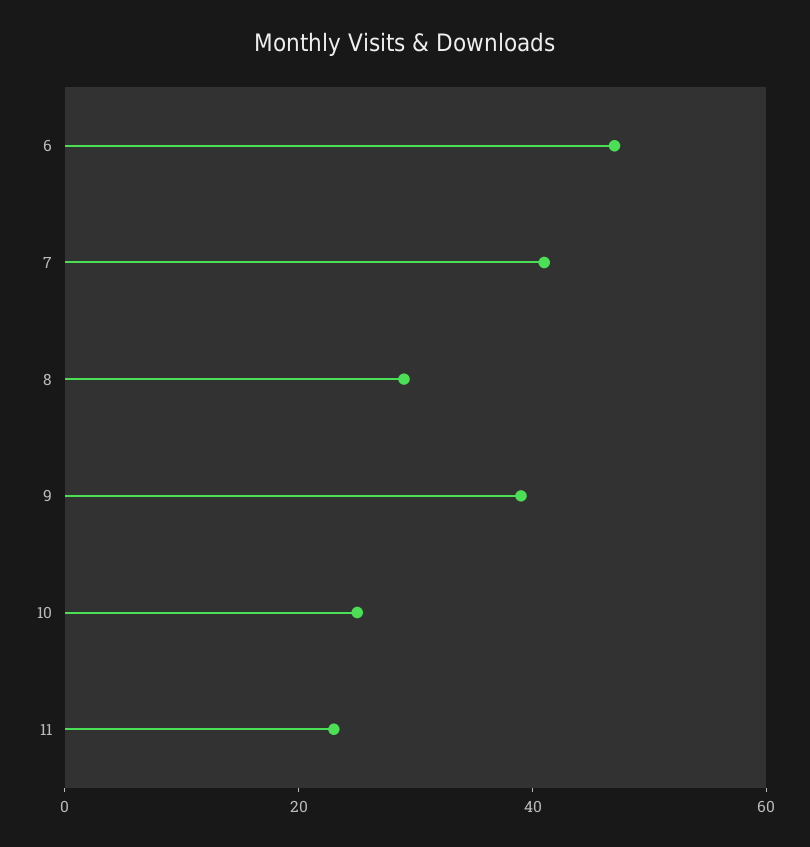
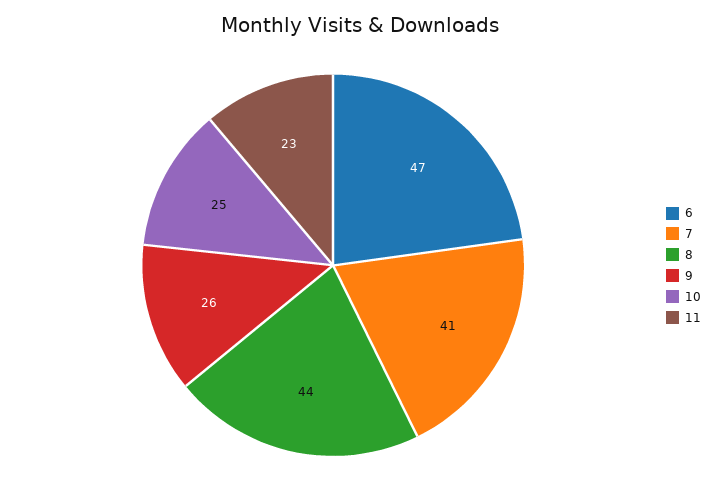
  {
    "6": 47,
    "7": 41,
-   "8": 30,
+   "8": 44,
-   "9": 40,
+   "9": 26,
    "10": 25,
    "11": 23
  }

